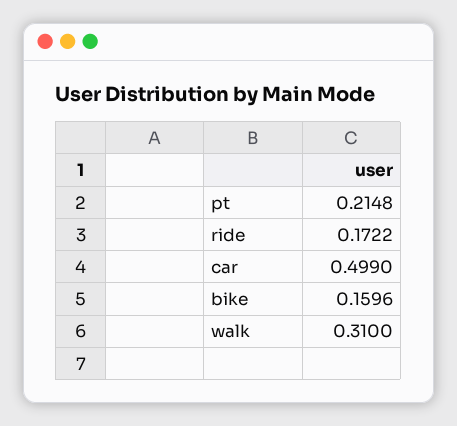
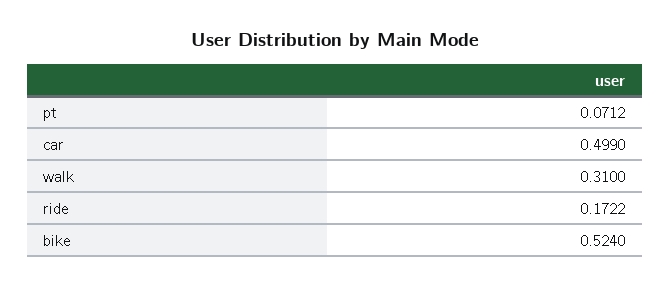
  {
-   "pt": 0.2148,
+   "pt": 0.0712,
    "ride": 0.1722,
    "car": 0.499,
-   "bike": 0.1596,
+   "bike": 0.524,
    "walk": 0.31
  }

